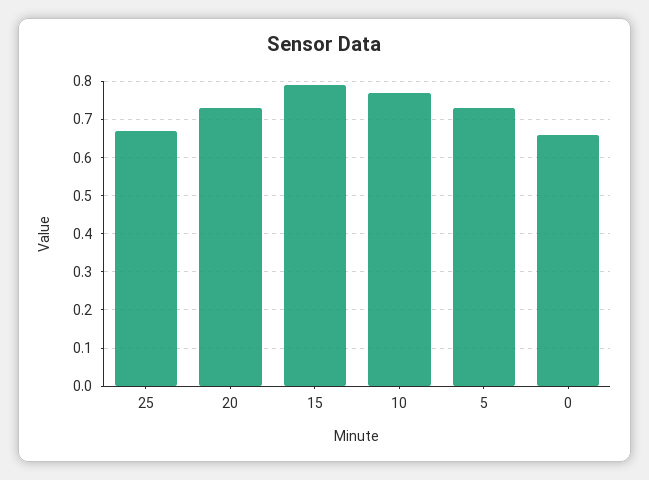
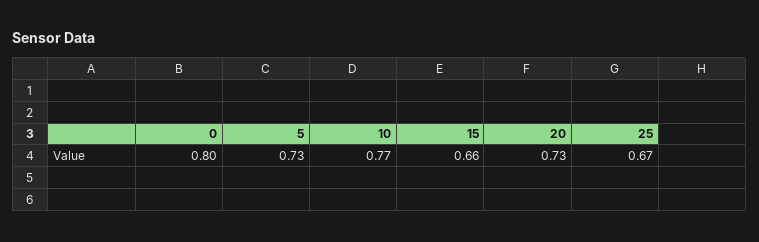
  {
    "25": 0.67,
    "20": 0.73,
-   "15": 0.8,
+   "15": 0.66,
    "10": 0.77,
    "5": 0.73,
-   "0": 0.65
+   "0": 0.8
  }

